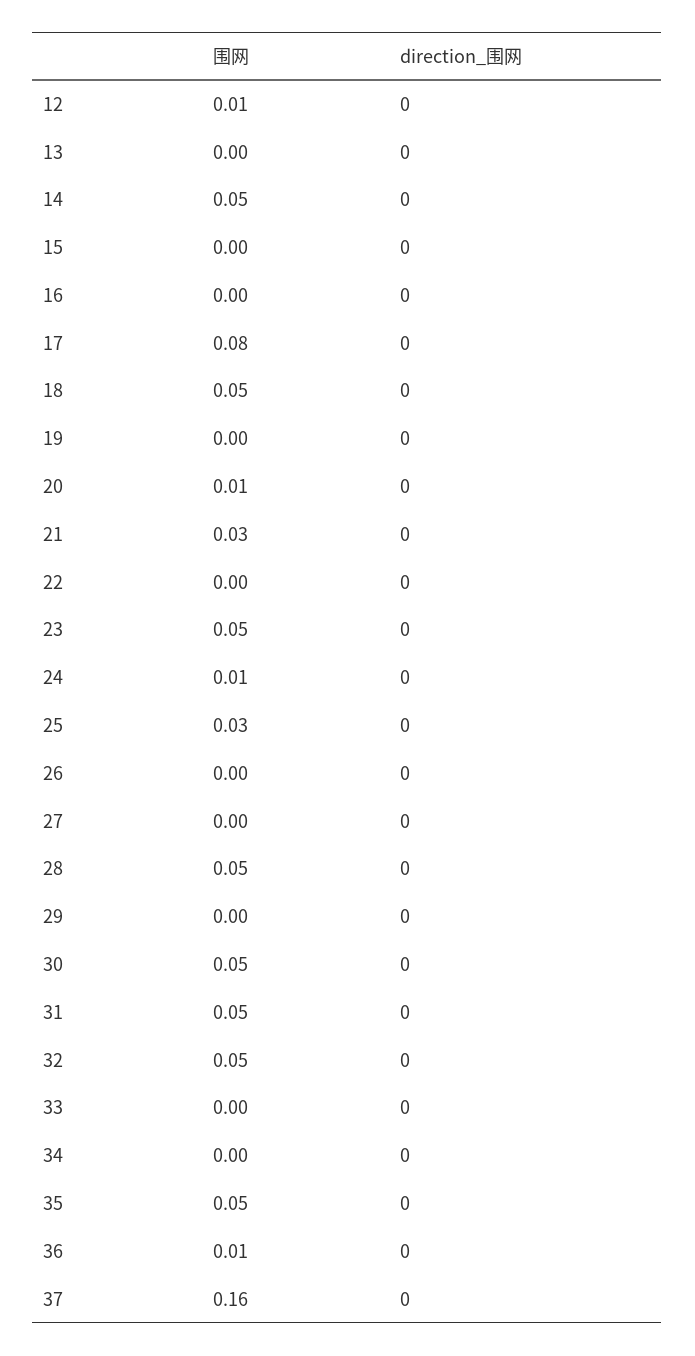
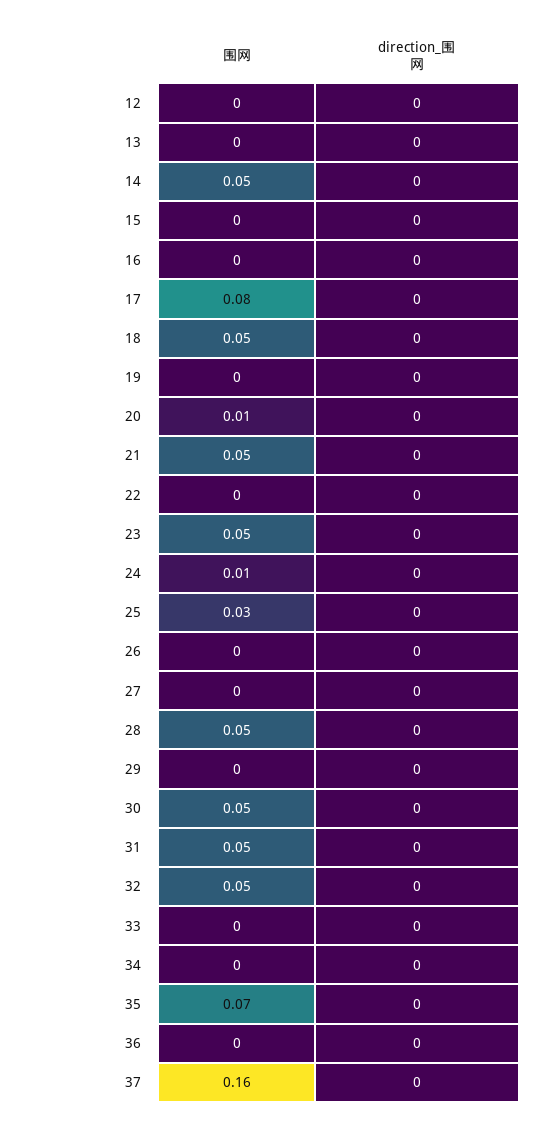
  {
    "围网": {
-     "12": 0.01,
+     "12": 0,
      "13": 0,
      "14": 0.05,
      "15": 0,
      "16": 0,
      "17": 0.08,
      "18": 0.05,
      "19": 0,
      "20": 0.01,
-     "21": 0.03,
+     "21": 0.05,
      "22": 0,
      "23": 0.05,
      "24": 0.01,
      "25": 0.03,
      "26": 0,
      "27": 0,
      "28": 0.05,
      "29": 0,
      "30": 0.05,
      "31": 0.05,
      "32": 0.05,
      "33": 0,
      "34": 0,
-     "35": 0.05,
+     "35": 0.07,
-     "36": 0.01,
+     "36": 0,
      "37": 0.16
    },
    "direction_围网": {
      "12": 0,
      "13": 0,
      "14": 0,
      "15": 0,
      "16": 0,
      "17": 0,
      "18": 0,
      "19": 0,
      "20": 0,
      "21": 0,
      "22": 0,
      "23": 0,
      "24": 0,
      "25": 0,
      "26": 0,
      "27": 0,
      "28": 0,
      "29": 0,
      "30": 0,
      "31": 0,
      "32": 0,
      "33": 0,
      "34": 0,
      "35": 0,
      "36": 0,
      "37": 0
    }
  }

